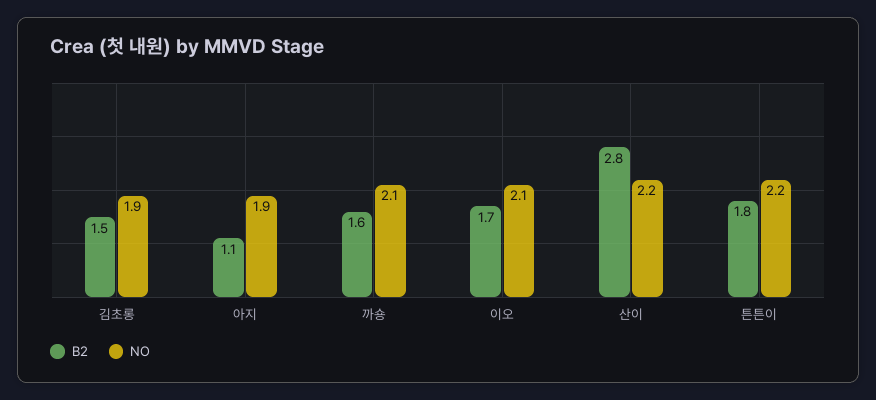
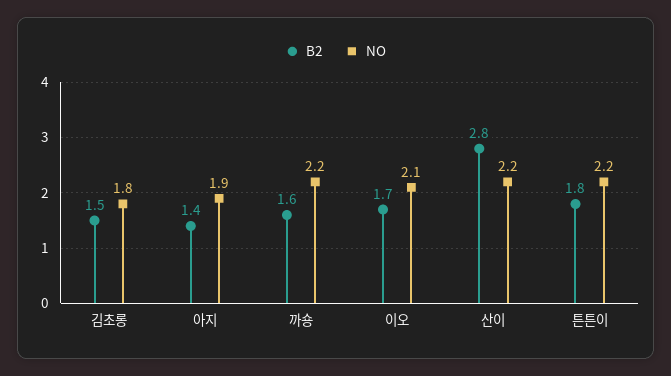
  {
    "B2": {
      "김초롱": 1.5,
-     "아지": 1.1,
+     "아지": 1.4,
      "까숑": 1.6,
      "이오": 1.7,
      "산이": 2.8,
      "튼튼이": 1.8
    },
    "NO": {
-     "김초롱": 1.9,
+     "김초롱": 1.8,
      "아지": 1.9,
-     "까숑": 2.1,
+     "까숑": 2.2,
      "이오": 2.1,
      "산이": 2.2,
      "튼튼이": 2.2
    }
  }

